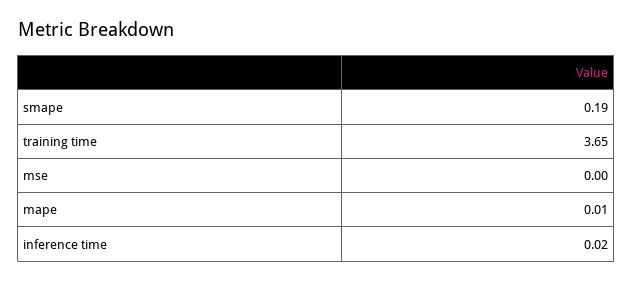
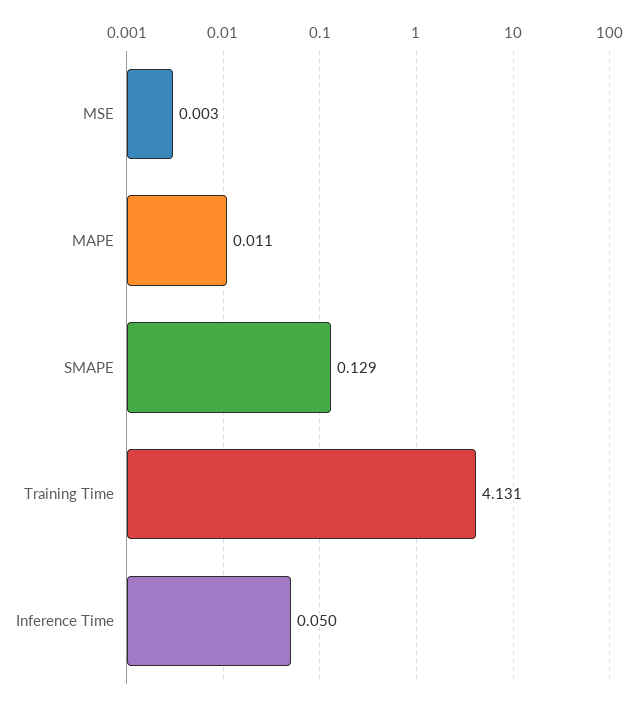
  {
-   "smape": 0.19,
+   "smape": 0.129,
-   "training time": 3.65,
+   "training time": 4.131,
    "mse": 0.003,
    "mape": 0.011,
-   "inference time": 0.02
+   "inference time": 0.05
  }

